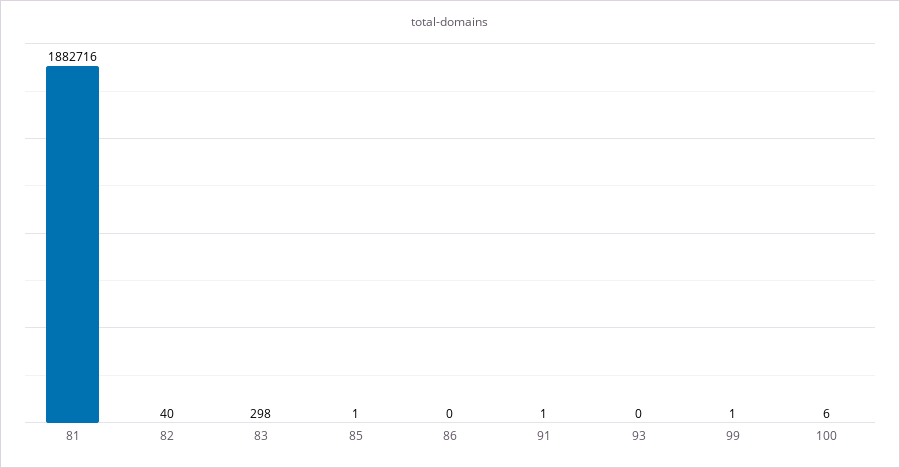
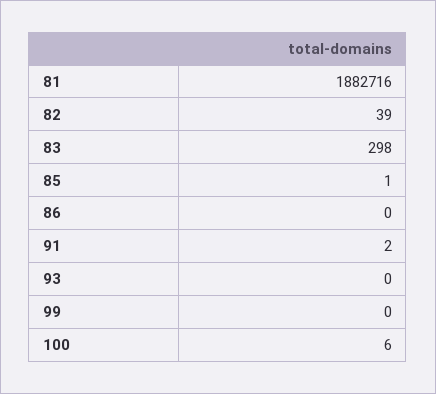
  {
    "81": 1882716,
-   "82": 40,
+   "82": 39,
    "83": 298,
    "85": 1,
    "86": 0,
-   "91": 1,
+   "91": 2,
    "93": 0,
-   "99": 1,
+   "99": 0,
    "100": 6
  }

